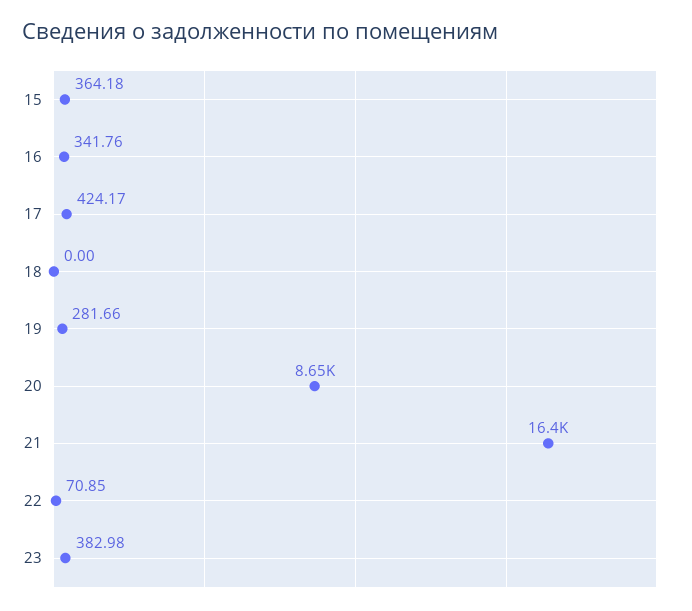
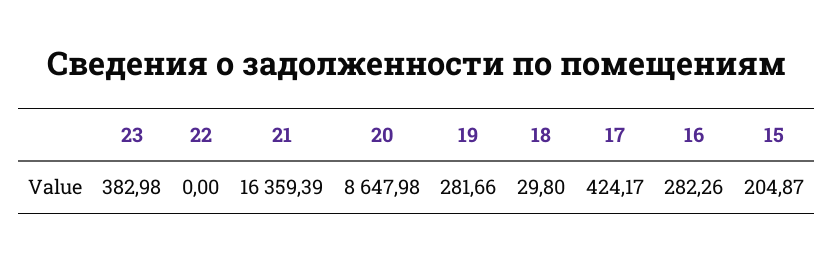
  {
-   "15": 364.18,
+   "15": 204.87,
-   "16": 341.76,
+   "16": 282.26,
    "17": 424.17,
-   "18": 0,
+   "18": 29.8,
    "19": 281.66,
    "20": 8647.98,
    "21": 16359.39,
-   "22": 70.85,
+   "22": 0,
    "23": 382.98
  }

